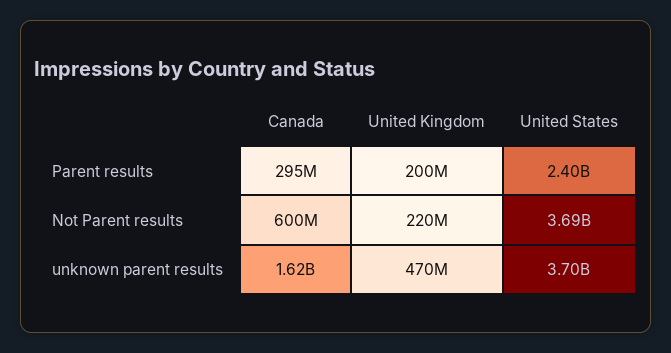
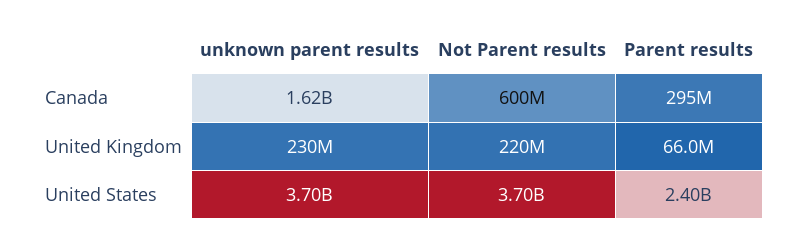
  {
    "Canada": {
      "Parent results": 295000000,
      "Not Parent results": 600000000,
      "unknown parent results": 1620000000
    },
    "United Kingdom": {
-     "Parent results": 200000000,
+     "Parent results": 66000000,
      "Not Parent results": 220000000,
-     "unknown parent results": 470000000
+     "unknown parent results": 230000000
    },
    "United States": {
      "Parent results": 2400000000,
-     "Not Parent results": 3690000000,
+     "Not Parent results": 3700000000,
      "unknown parent results": 3700000000
    }
  }

